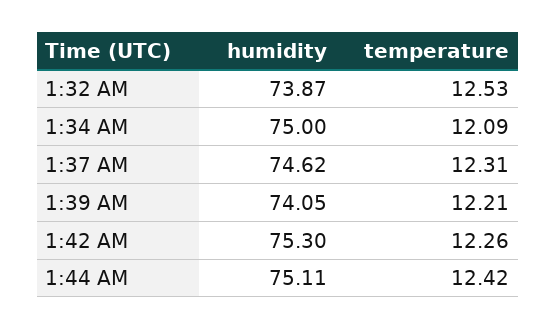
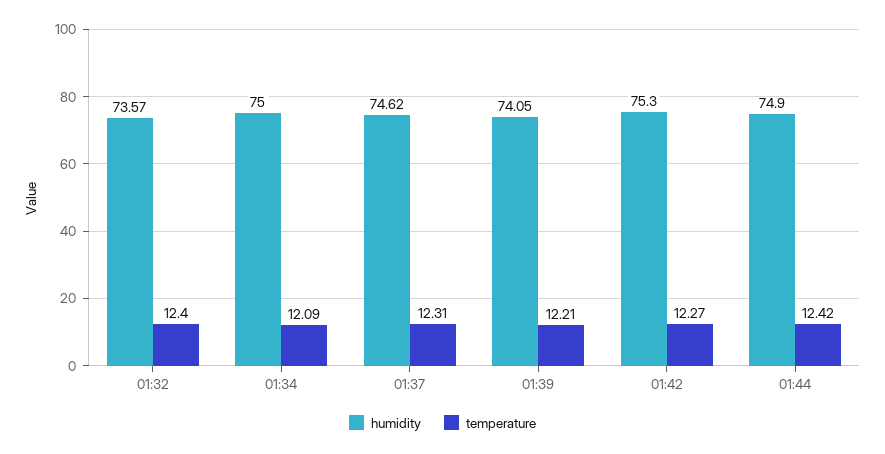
  {
    "humidity": {
-     "1:32 AM": 73.87,
+     "1:32 AM": 73.57,
      "1:34 AM": 75,
      "1:37 AM": 74.62,
      "1:39 AM": 74.05,
      "1:42 AM": 75.3,
-     "1:44 AM": 75.11
+     "1:44 AM": 74.9
    },
    "temperature": {
-     "1:32 AM": 12.53,
+     "1:32 AM": 12.4,
      "1:34 AM": 12.09,
      "1:37 AM": 12.31,
      "1:39 AM": 12.21,
-     "1:42 AM": 12.26,
+     "1:42 AM": 12.27,
      "1:44 AM": 12.42
    }
  }

